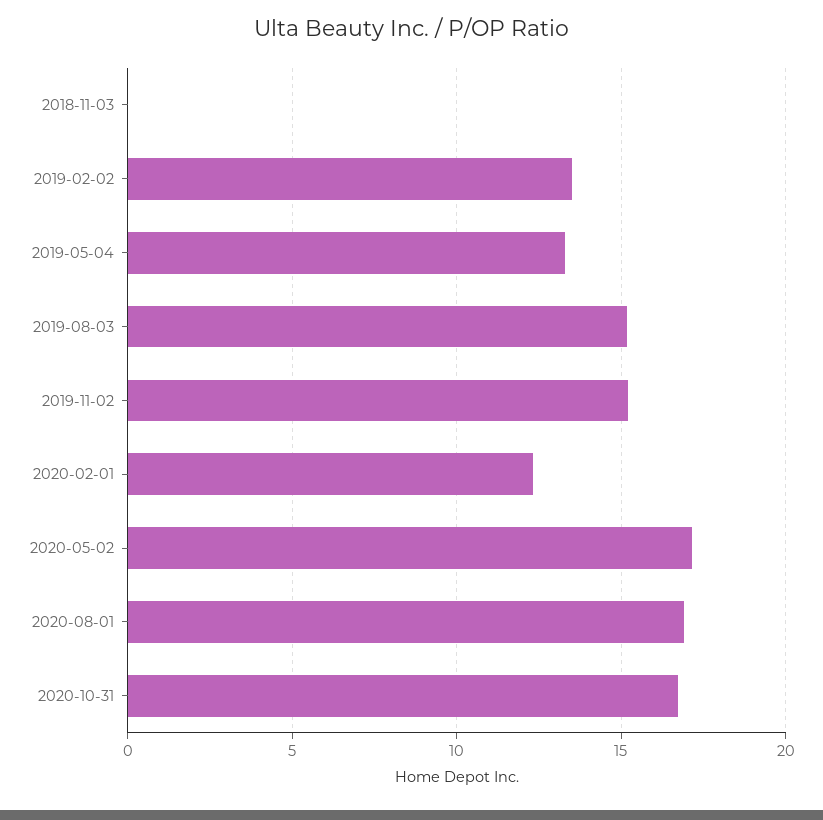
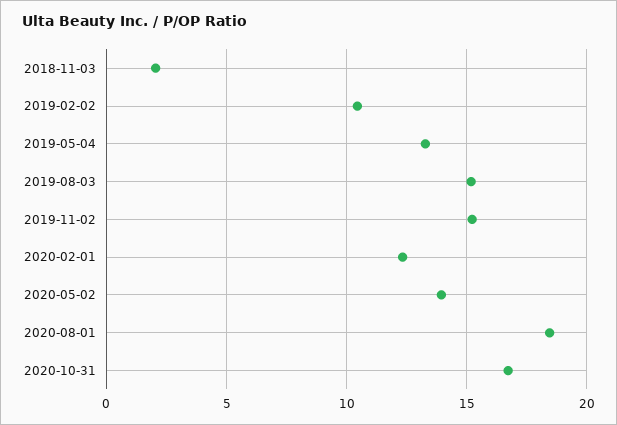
  {
-   "2018-11-03": 0,
+   "2018-11-03": 2,
-   "2019-02-02": 13.5,
+   "2019-02-02": 10.5,
    "2019-05-04": 13.5,
    "2019-08-03": 15,
    "2019-11-02": 15,
    "2020-02-01": 12.5,
-   "2020-05-02": 17,
+   "2020-05-02": 14,
-   "2020-08-01": 17,
+   "2020-08-01": 18.5,
    "2020-10-31": 16.5
  }

